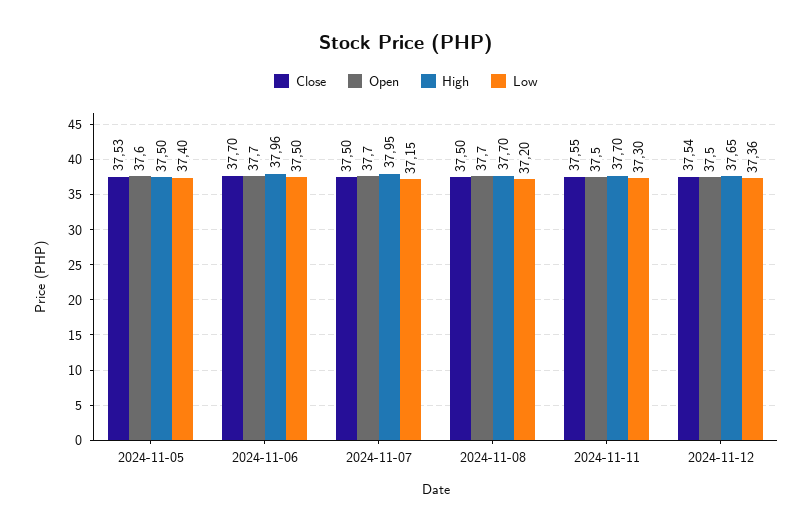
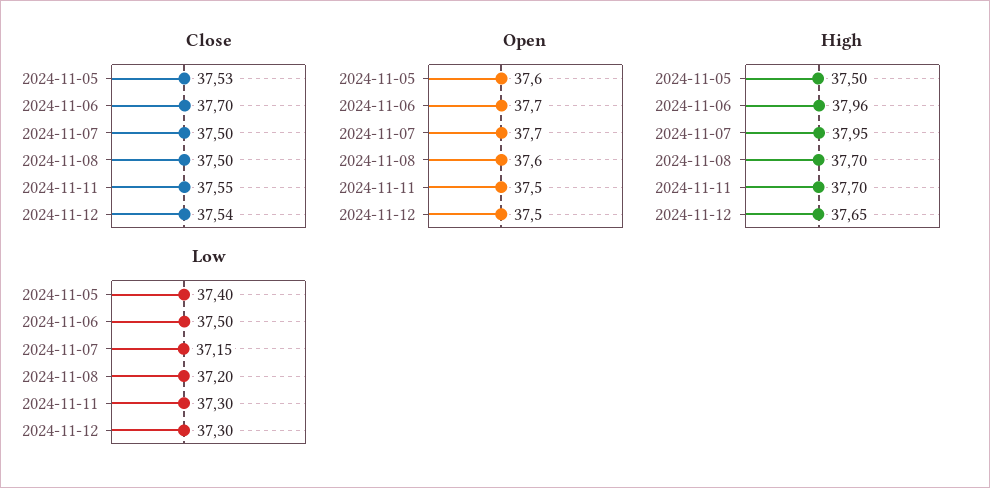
  {
    "Close": {
      "2024-11-05": 37.53,
      "2024-11-06": 37.7,
      "2024-11-07": 37.5,
      "2024-11-08": 37.5,
      "2024-11-11": 37.55,
      "2024-11-12": 37.54
    },
    "Open": {
      "2024-11-05": 37.6,
      "2024-11-06": 37.7,
      "2024-11-07": 37.7,
-     "2024-11-08": 37.7,
+     "2024-11-08": 37.6,
      "2024-11-11": 37.5,
      "2024-11-12": 37.5
    },
    "High": {
      "2024-11-05": 37.5,
      "2024-11-06": 37.96,
      "2024-11-07": 37.95,
      "2024-11-08": 37.7,
      "2024-11-11": 37.7,
      "2024-11-12": 37.65
    },
    "Low": {
      "2024-11-05": 37.4,
      "2024-11-06": 37.5,
      "2024-11-07": 37.15,
      "2024-11-08": 37.2,
      "2024-11-11": 37.3,
-     "2024-11-12": 37.36
+     "2024-11-12": 37.3
    }
  }

